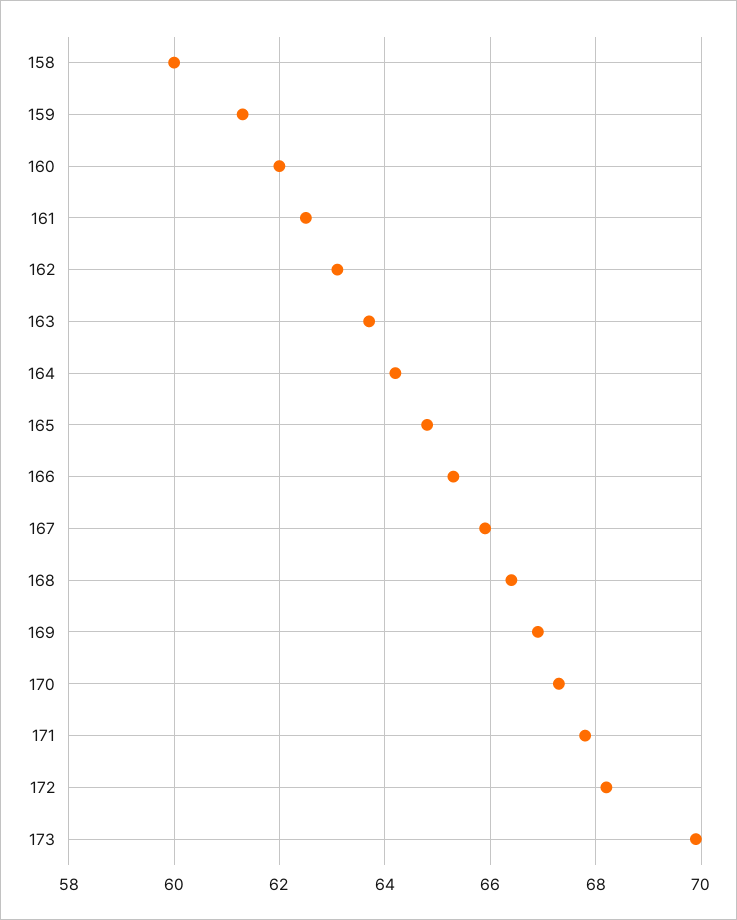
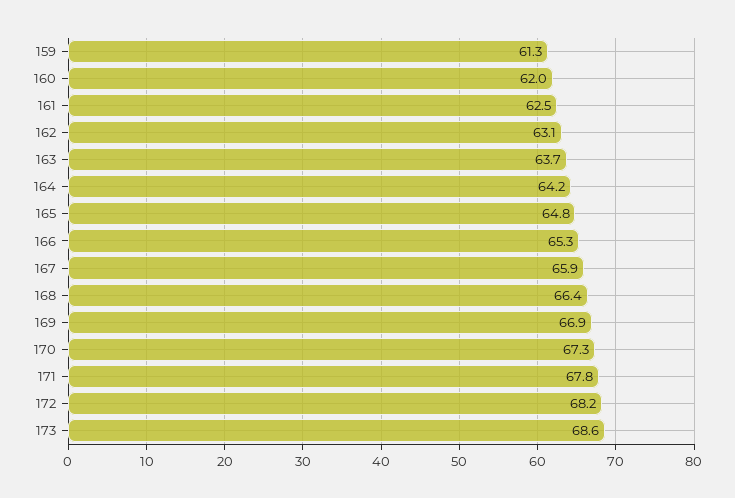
  {
-   "158": 60,
    "159": 61.3,
    "160": 62,
    "161": 62.5,
    "162": 63.1,
    "163": 63.7,
    "164": 64.2,
    "165": 64.8,
    "166": 65.3,
    "167": 65.9,
    "168": 66.4,
    "169": 66.9,
    "170": 67.3,
    "171": 67.8,
    "172": 68.2,
-   "173": 70
+   "173": 68.6
  }

